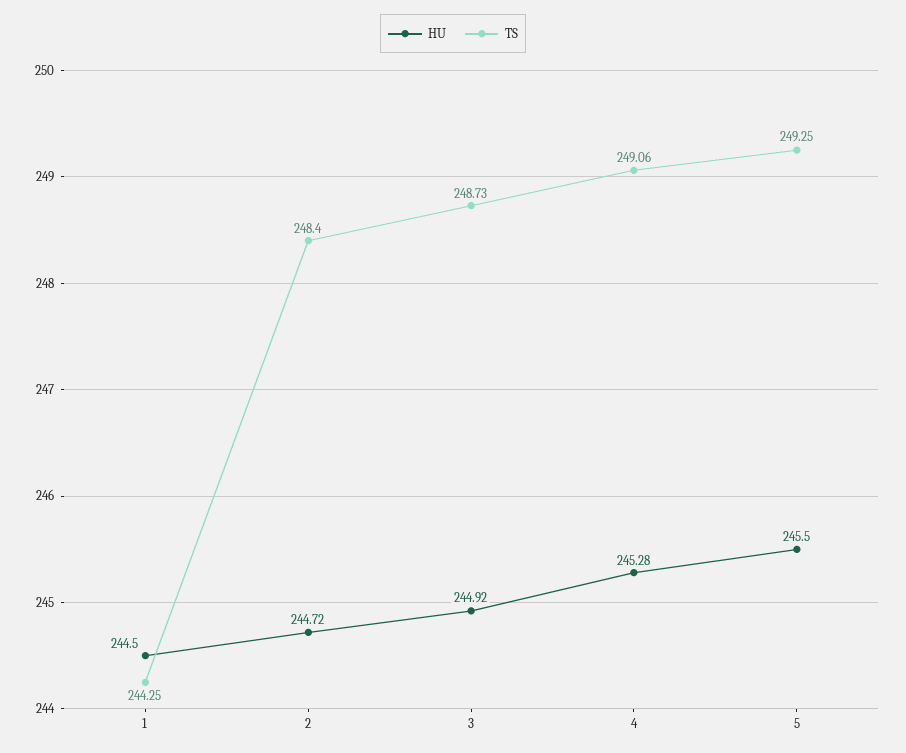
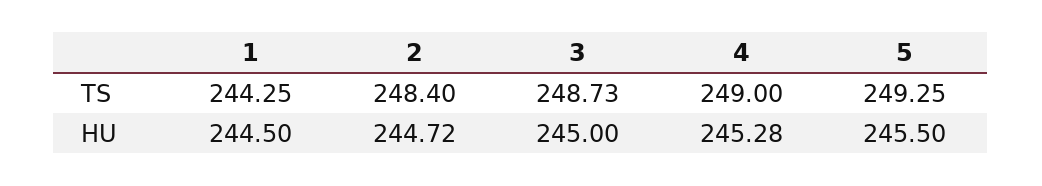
  {
    "HU": {
      "1": 244.5,
      "2": 244.72,
-     "3": 244.92,
+     "3": 245,
      "4": 245.28,
      "5": 245.5
    },
    "TS": {
      "1": 244.25,
      "2": 248.4,
      "3": 248.73,
-     "4": 249.06,
+     "4": 249,
      "5": 249.25
    }
  }

